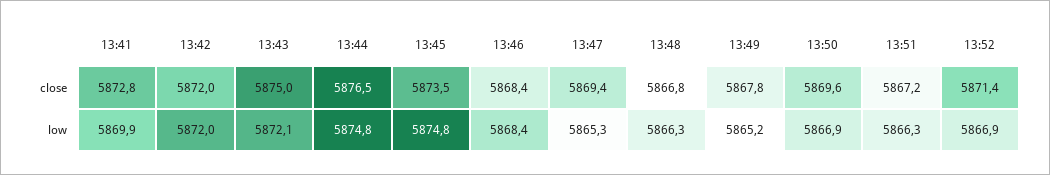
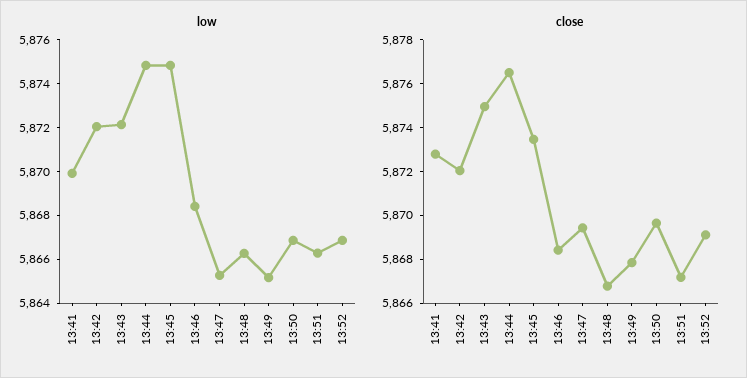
  {
    "close": {
      "13:41": 5872.8,
      "13:42": 5872,
      "13:43": 5875,
      "13:44": 5876.5,
      "13:45": 5873.5,
      "13:46": 5868.4,
      "13:47": 5869.4,
      "13:48": 5866.8,
      "13:49": 5867.8,
      "13:50": 5869.6,
      "13:51": 5867.2,
-     "13:52": 5871.4
+     "13:52": 5869
    },
    "low": {
      "13:41": 5869.9,
      "13:42": 5872,
      "13:43": 5872.1,
      "13:44": 5874.8,
      "13:45": 5874.8,
      "13:46": 5868.4,
      "13:47": 5865.3,
      "13:48": 5866.3,
      "13:49": 5865.2,
      "13:50": 5866.9,
      "13:51": 5866.3,
      "13:52": 5866.9
    }
  }

